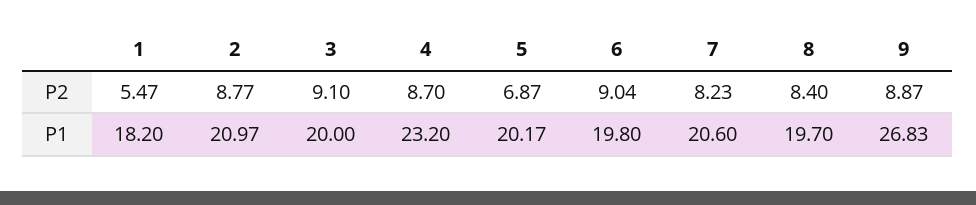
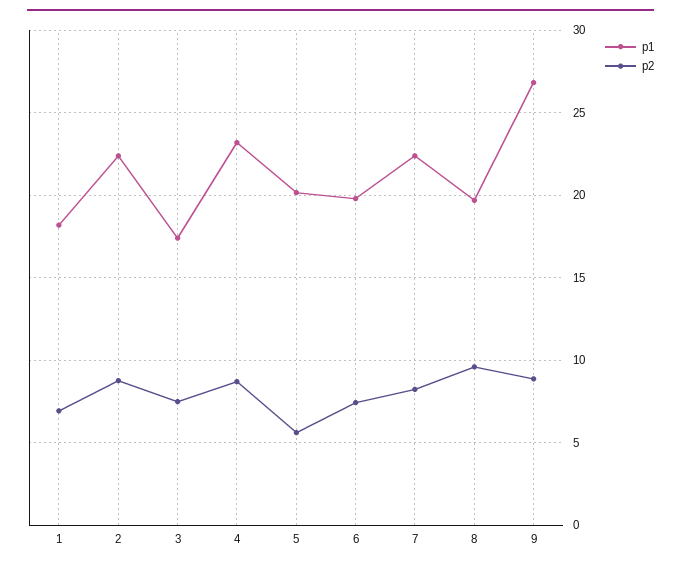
  {
    "P2": {
-     "1": 5.47,
+     "1": 7,
      "2": 8.77,
-     "3": 9.1,
+     "3": 7.5,
      "4": 8.7,
-     "5": 6.87,
+     "5": 5.5,
-     "6": 9.04,
+     "6": 7.5,
      "7": 8.23,
-     "8": 8.4,
+     "8": 9.5,
      "9": 8.87
    },
    "P1": {
      "1": 18.2,
-     "2": 20.97,
+     "2": 22.5,
-     "3": 20,
+     "3": 17.5,
      "4": 23.2,
      "5": 20.17,
      "6": 19.8,
-     "7": 20.6,
+     "7": 22.5,
      "8": 19.7,
      "9": 26.83
    }
  }

